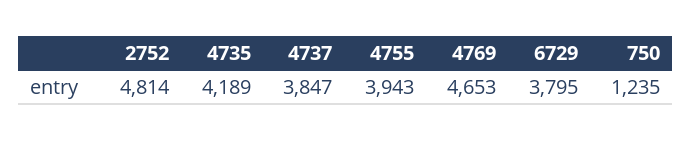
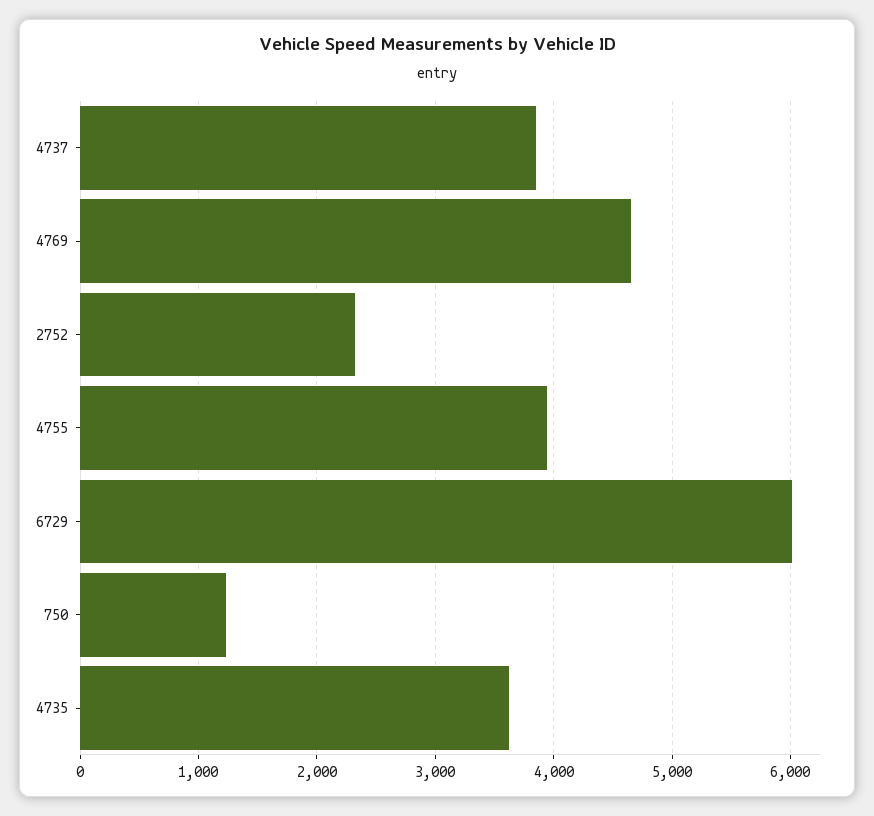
  {
-   "2752": 4814,
+   "2752": 2300,
-   "4735": 4189,
+   "4735": 3600,
    "4737": 3847,
    "4755": 3943,
    "4769": 4653,
-   "6729": 3795,
+   "6729": 6000,
    "750": 1235
  }

